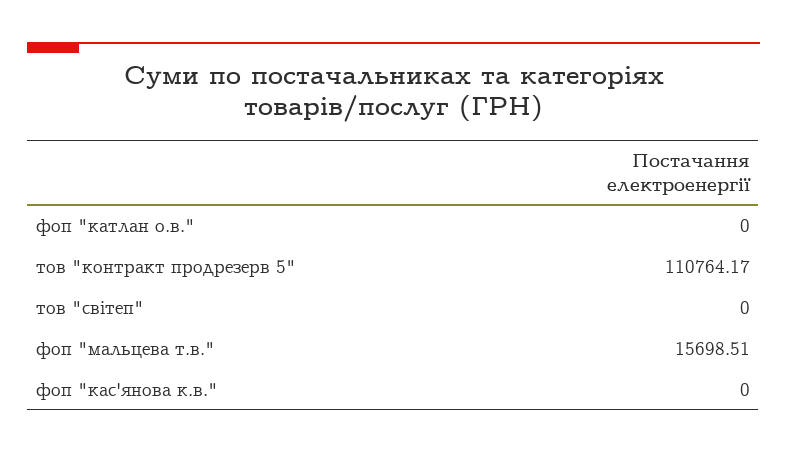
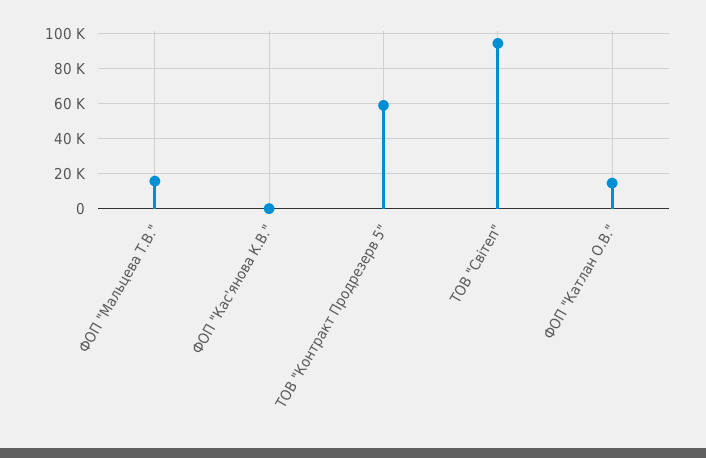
  {
-   "фоп \"катлан о.в.\"": 0,
+   "фоп \"катлан о.в.\"": 15000,
-   "тов \"контракт продрезерв 5\"": 110764.17,
+   "тов \"контракт продрезерв 5\"": 60000,
-   "тов \"світеп\"": 0,
+   "тов \"світеп\"": 95000,
    "фоп \"мальцева т.в.\"": 15698.51,
    "фоп \"кас'янова к.в.\"": 0
  }

